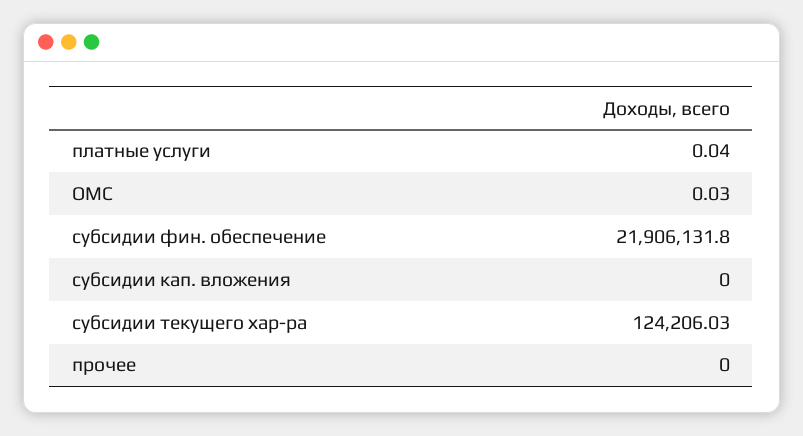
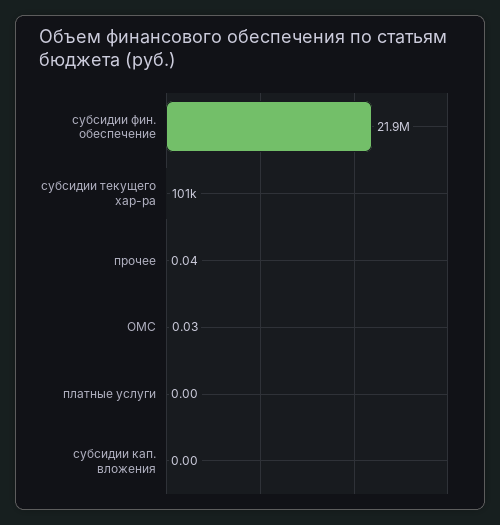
  {
-   "платные услуги": 0.04,
+   "платные услуги": 0,
    "ОМС": 0.03,
    "субсидии фин. обеспечение": 21906131.8,
    "субсидии кап. вложения": 0,
-   "субсидии текущего хар-ра": 124206.03,
+   "субсидии текущего хар-ра": 101000,
-   "прочее": 0
+   "прочее": 0.04
  }

